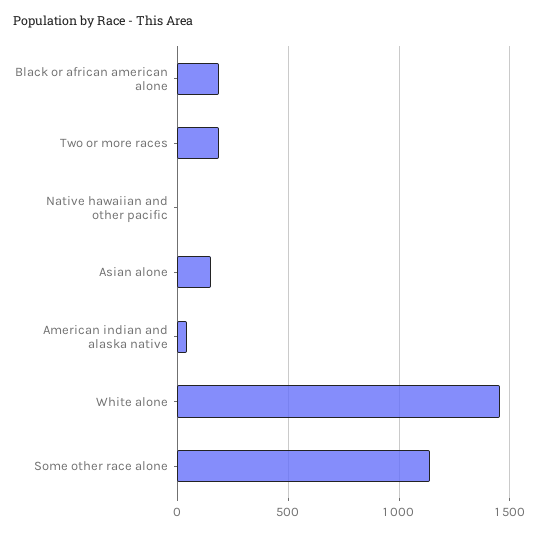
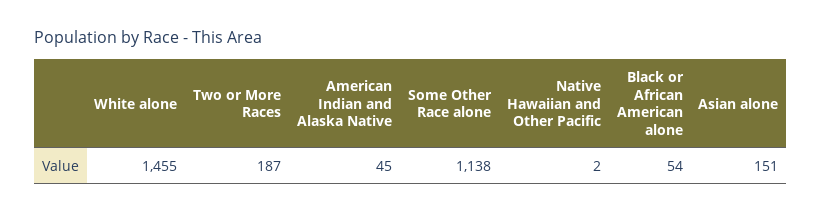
  {
-   "Black or african american alone": 200,
+   "Black or african american alone": 54,
    "Two or more races": 187,
    "Native hawaiian and other pacific": 2,
    "Asian alone": 151,
    "American indian and alaska native": 45,
    "White alone": 1455,
    "Some other race alone": 1138
  }

